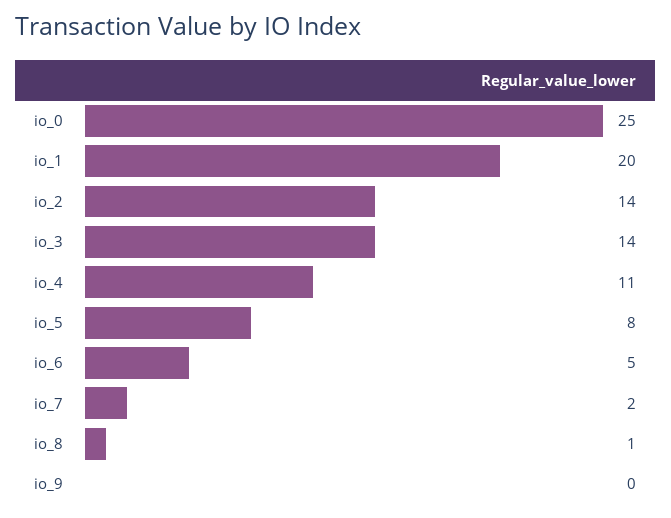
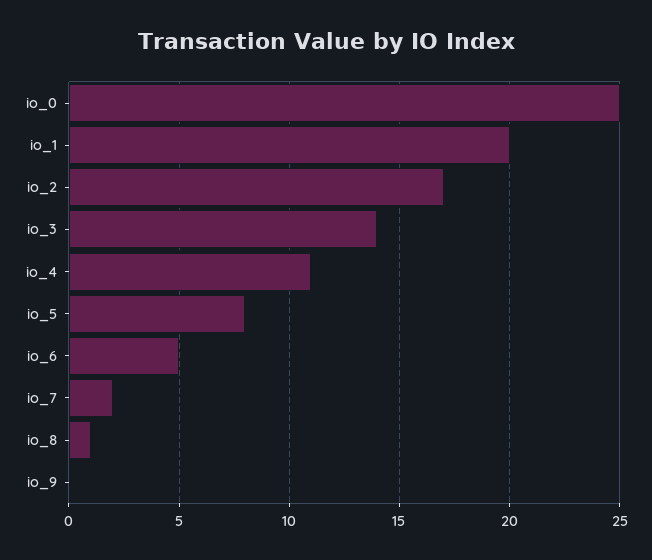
  {
    "io_0": 25,
    "io_1": 20,
-   "io_2": 14,
+   "io_2": 17,
    "io_3": 14,
    "io_4": 11,
    "io_5": 8,
    "io_6": 5,
    "io_7": 2,
    "io_8": 1,
    "io_9": 0
  }

